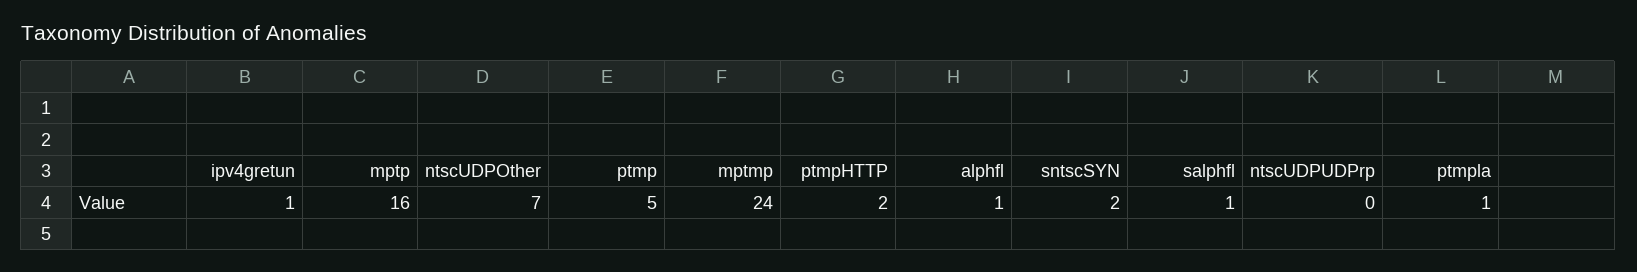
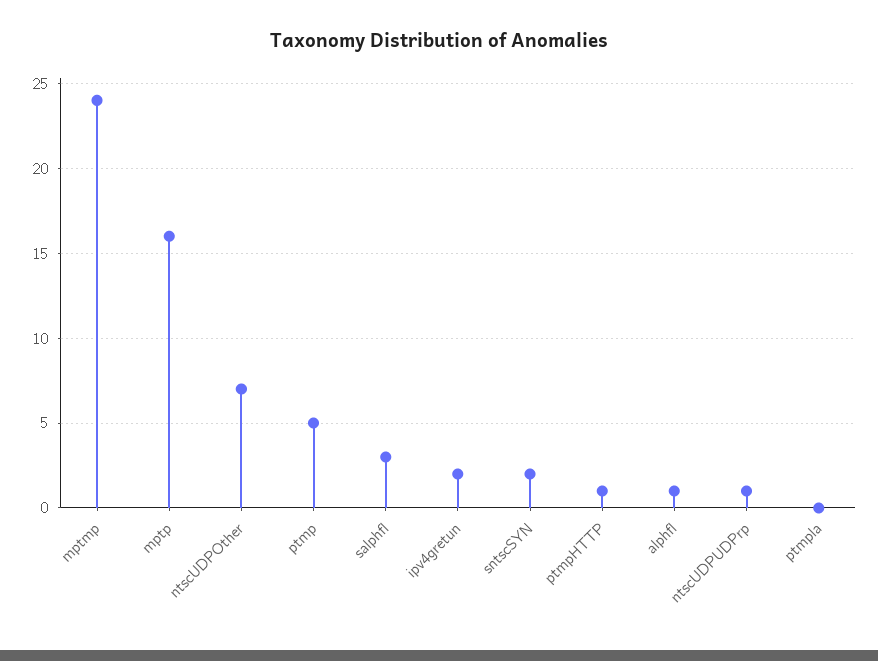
  {
-   "ipv4gretun": 1,
+   "ipv4gretun": 2,
    "mptp": 16,
    "ntscUDPOther": 7,
    "ptmp": 5,
    "mptmp": 24,
-   "ptmpHTTP": 2,
+   "ptmpHTTP": 1,
    "alphfl": 1,
    "sntscSYN": 2,
-   "salphfl": 1,
+   "salphfl": 3,
-   "ntscUDPUDPrp": 0,
+   "ntscUDPUDPrp": 1,
-   "ptmpla": 1
+   "ptmpla": 0
  }

